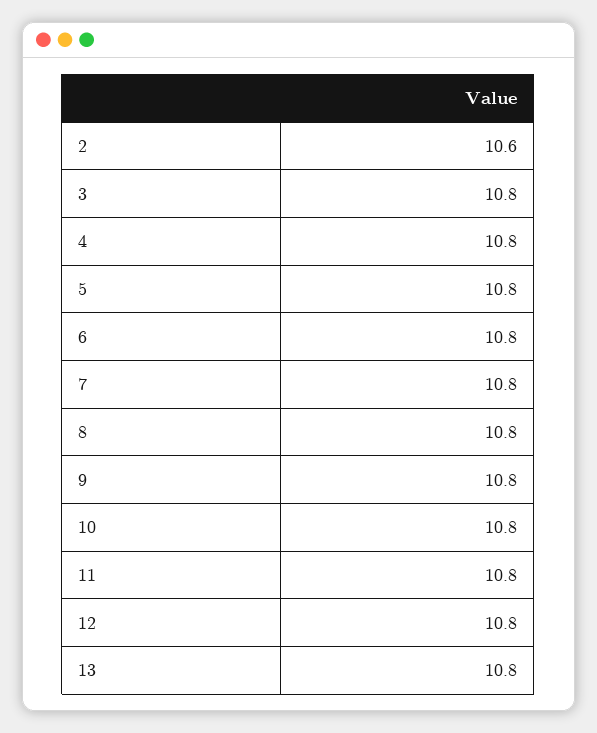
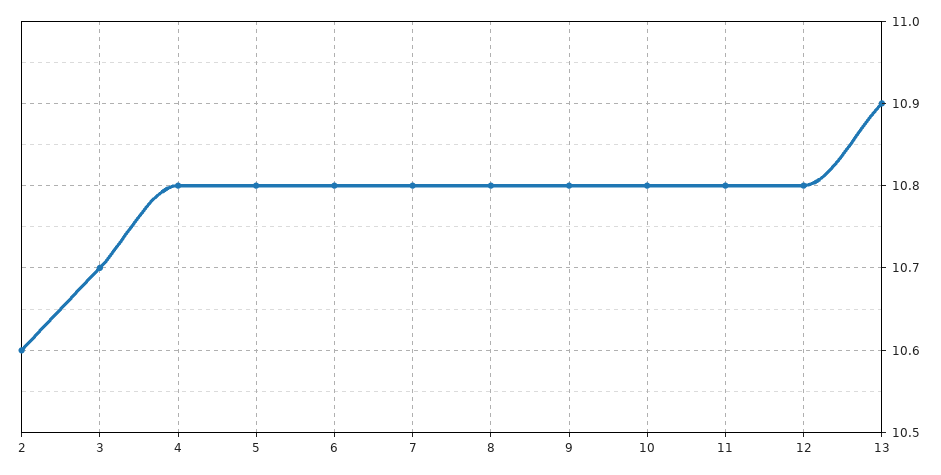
  {
    "2": 10.6,
-   "3": 10.8,
+   "3": 10.7,
    "4": 10.8,
    "5": 10.8,
    "6": 10.8,
    "7": 10.8,
    "8": 10.8,
    "9": 10.8,
    "10": 10.8,
    "11": 10.8,
    "12": 10.8,
-   "13": 10.8
+   "13": 10.9
  }

